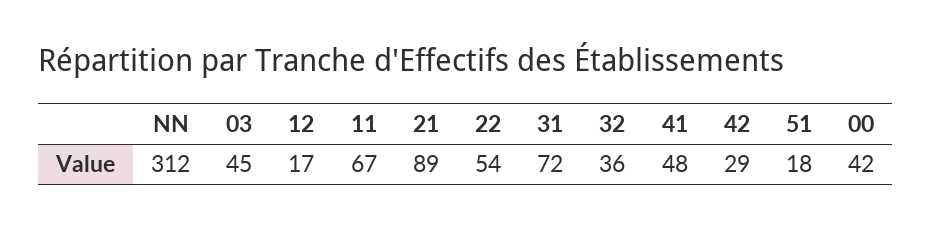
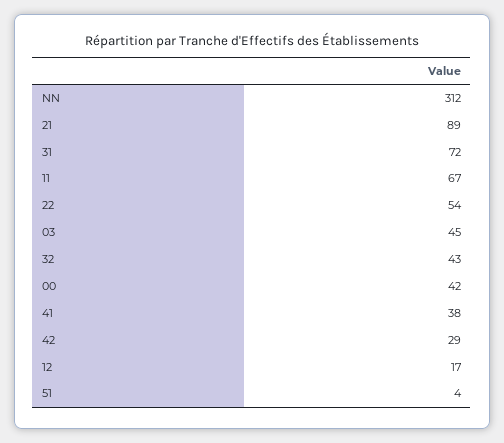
  {
    "NN": 312,
    "03": 45,
    "12": 17,
    "11": 67,
    "21": 89,
    "22": 54,
    "31": 72,
-   "32": 36,
+   "32": 43,
-   "41": 48,
+   "41": 38,
    "42": 29,
-   "51": 18,
+   "51": 4,
    "00": 42
  }

